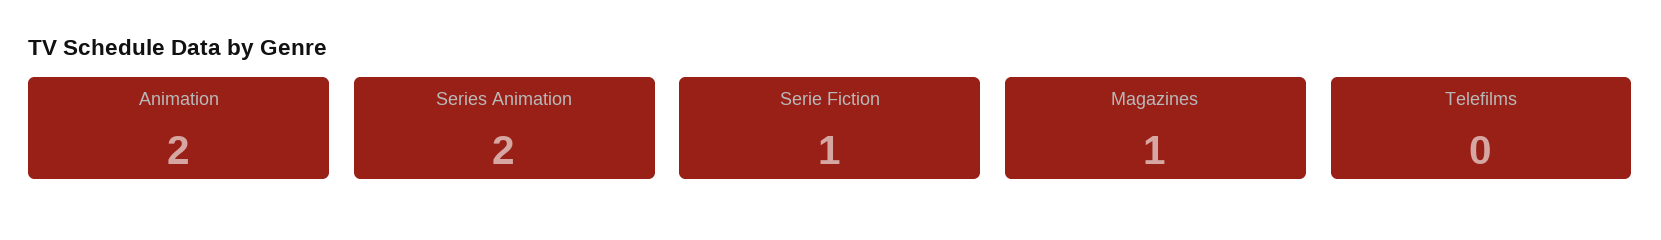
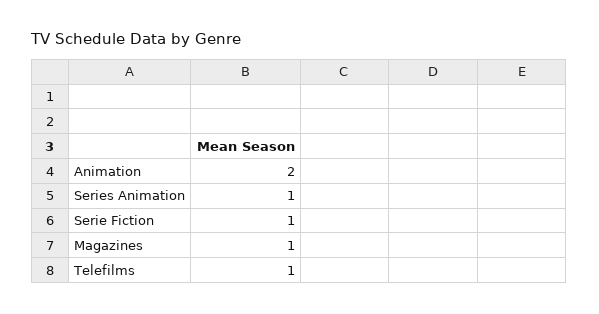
  {
    "Animation": 2,
-   "Series Animation": 2,
+   "Series Animation": 1,
    "Serie Fiction": 1,
    "Magazines": 1,
-   "Telefilms": 0
+   "Telefilms": 1
  }

